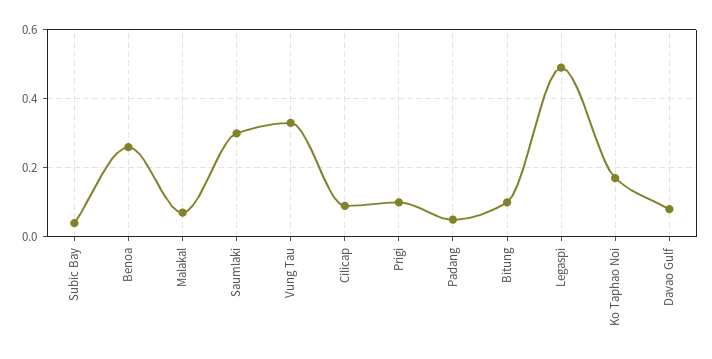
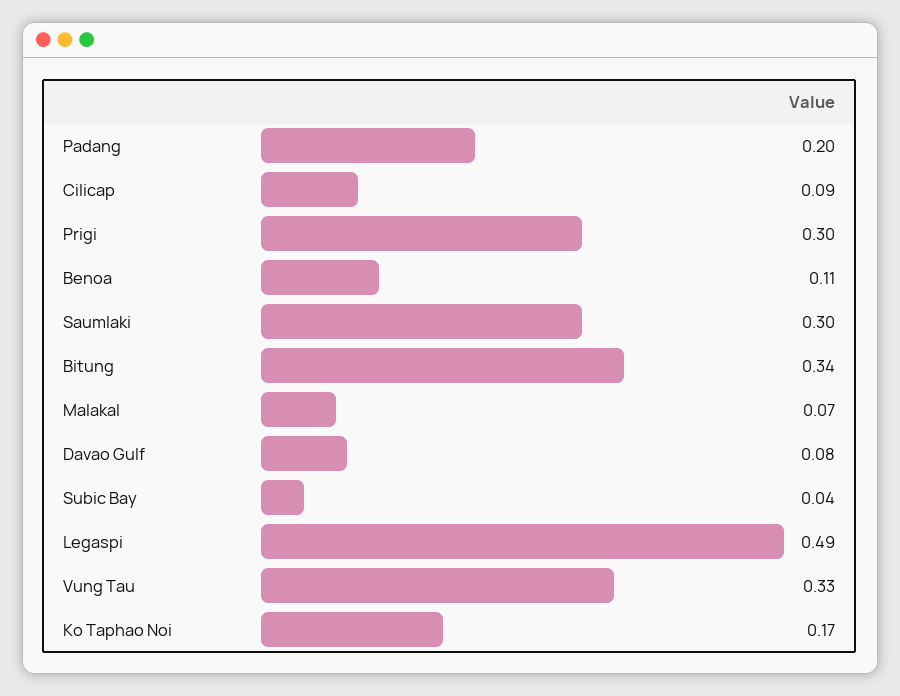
  {
    "Subic Bay": 0.04,
-   "Benoa": 0.25,
+   "Benoa": 0.11,
    "Malakal": 0.07,
    "Saumlaki": 0.3,
    "Vung Tau": 0.33,
    "Cilicap": 0.09,
-   "Prigi": 0.1,
+   "Prigi": 0.3,
-   "Padang": 0.05,
+   "Padang": 0.2,
-   "Bitung": 0.1,
+   "Bitung": 0.34,
    "Legaspi": 0.49,
    "Ko Taphao Noi": 0.17,
    "Davao Gulf": 0.08
  }

